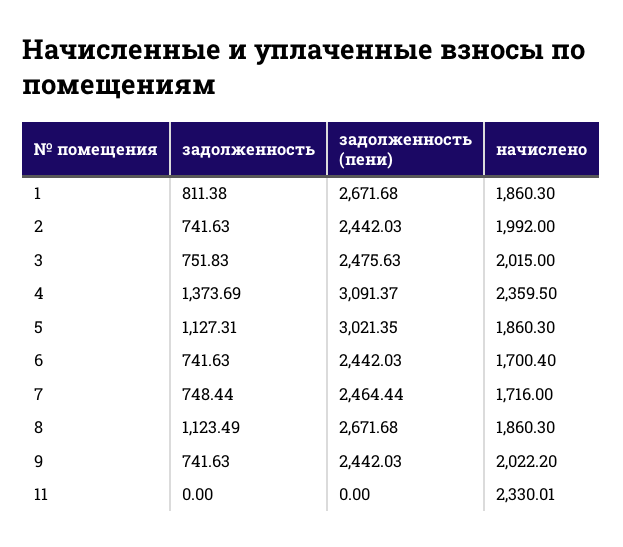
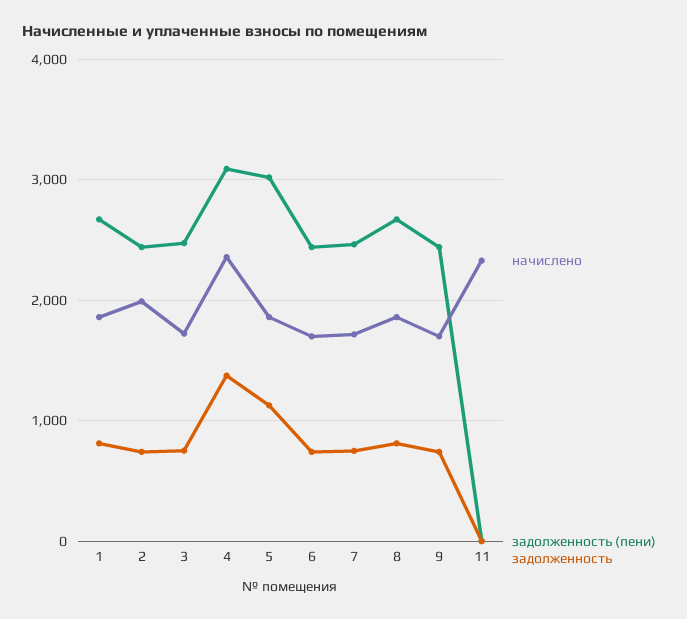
  {
    "задолженность": {
      "1": 811.38,
      "2": 741.63,
      "3": 751.83,
      "4": 1373.69,
      "5": 1127.31,
      "6": 741.63,
      "7": 748.44,
-     "8": 1123.49,
+     "8": 800,
      "9": 741.63,
      "11": 0
    },
    "задолженность (пени)": {
      "1": 2671.68,
      "2": 2442.03,
      "3": 2475.63,
      "4": 3091.37,
      "5": 3021.35,
      "6": 2442.03,
      "7": 2464.44,
      "8": 2671.68,
      "9": 2442.03,
      "11": 0
    },
    "начислено": {
      "1": 1860.3,
      "2": 1992,
-     "3": 2015,
+     "3": 1700,
      "4": 2359.5,
      "5": 1860.3,
      "6": 1700.4,
      "7": 1716,
      "8": 1860.3,
-     "9": 2022.2,
+     "9": 1700,
      "11": 2330.01
    }
  }

